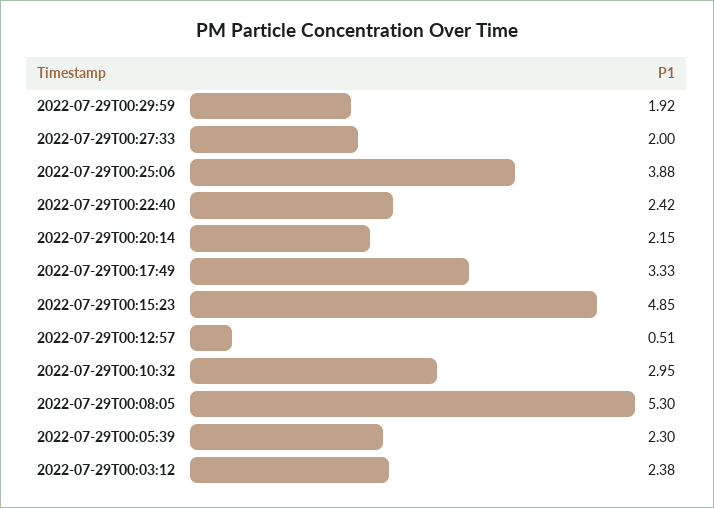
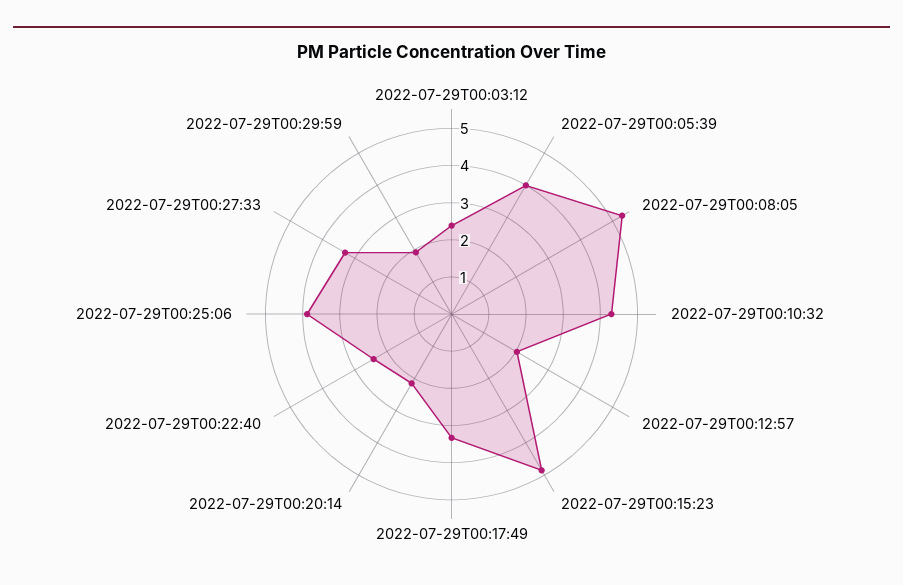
  {
    "2022-07-29T00:29:59": 1.92,
-   "2022-07-29T00:27:33": 2,
+   "2022-07-29T00:27:33": 3.25,
    "2022-07-29T00:25:06": 3.88,
    "2022-07-29T00:22:40": 2.42,
    "2022-07-29T00:20:14": 2.15,
    "2022-07-29T00:17:49": 3.33,
    "2022-07-29T00:15:23": 4.85,
-   "2022-07-29T00:12:57": 0.51,
+   "2022-07-29T00:12:57": 2,
-   "2022-07-29T00:10:32": 2.95,
+   "2022-07-29T00:10:32": 4.25,
    "2022-07-29T00:08:05": 5.3,
-   "2022-07-29T00:05:39": 2.3,
+   "2022-07-29T00:05:39": 4,
    "2022-07-29T00:03:12": 2.38
  }

